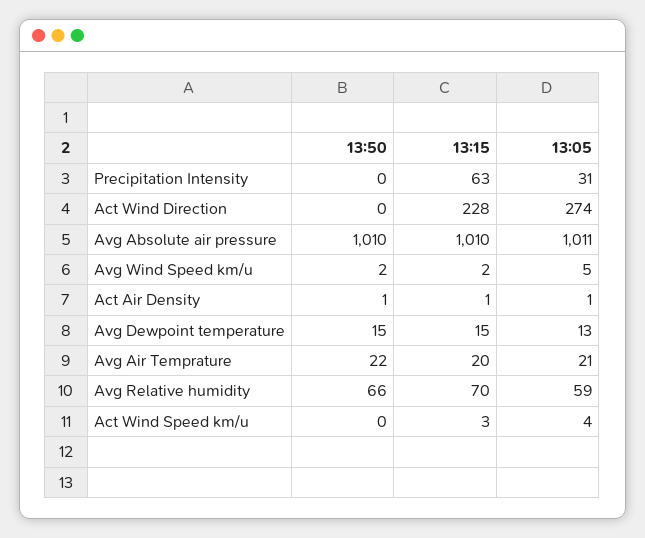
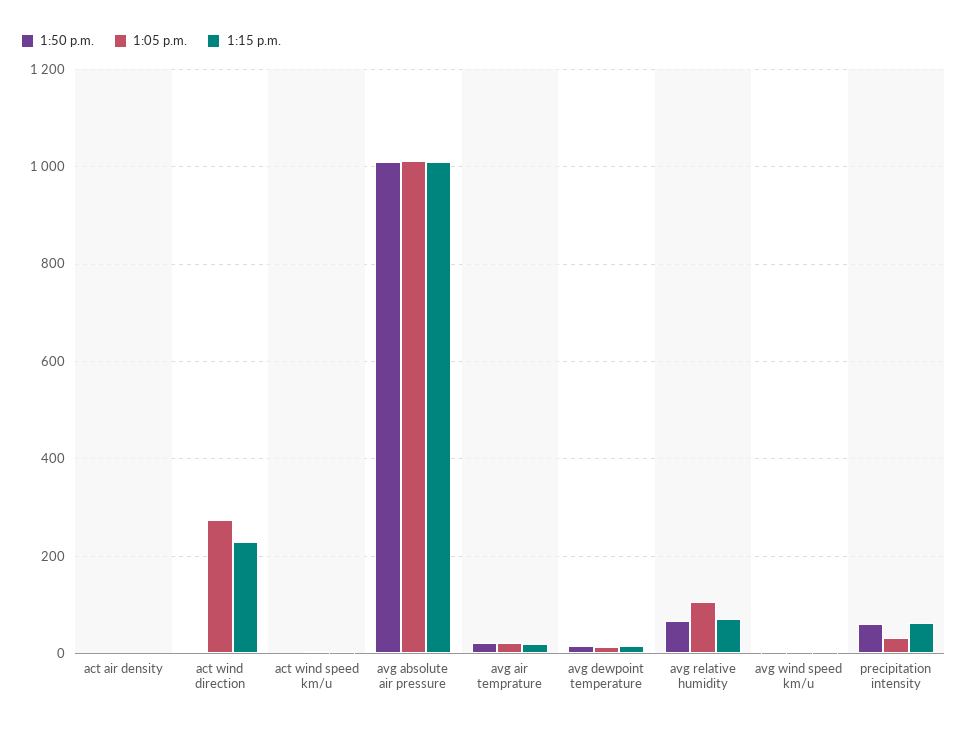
  {
    "13:50": {
-     "Precipitation Intensity": 0,
+     "Precipitation Intensity": 60,
      "Act Wind Direction": 0,
      "Avg Absolute air pressure": 1010,
      "Avg Wind Speed km/u": 2,
      "Act Air Density": 1,
      "Avg Dewpoint temperature": 15,
      "Avg Air Temprature": 22,
      "Avg Relative humidity": 66,
      "Act Wind Speed km/u": 0
    },
    "13:15": {
      "Precipitation Intensity": 63,
      "Act Wind Direction": 228,
      "Avg Absolute air pressure": 1010,
      "Avg Wind Speed km/u": 2,
      "Act Air Density": 1,
      "Avg Dewpoint temperature": 15,
      "Avg Air Temprature": 20,
      "Avg Relative humidity": 70,
      "Act Wind Speed km/u": 3
    },
    "13:05": {
      "Precipitation Intensity": 31,
      "Act Wind Direction": 274,
      "Avg Absolute air pressure": 1011,
      "Avg Wind Speed km/u": 5,
      "Act Air Density": 1,
      "Avg Dewpoint temperature": 13,
      "Avg Air Temprature": 21,
-     "Avg Relative humidity": 59,
+     "Avg Relative humidity": 100,
      "Act Wind Speed km/u": 4
    }
  }

